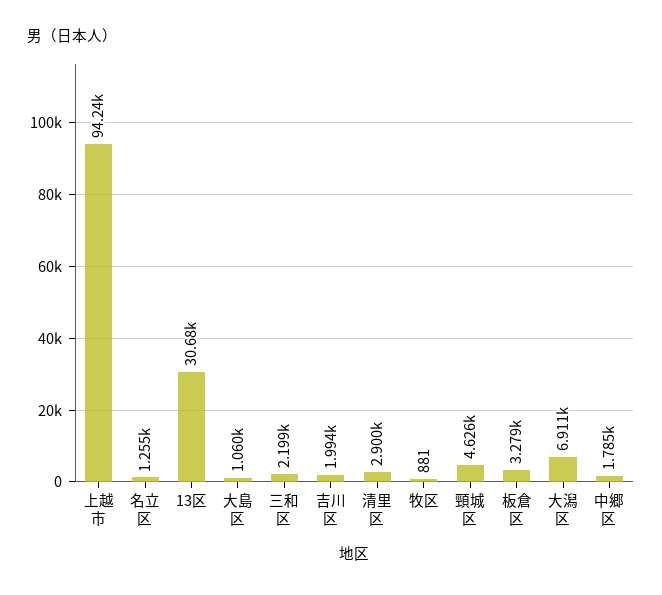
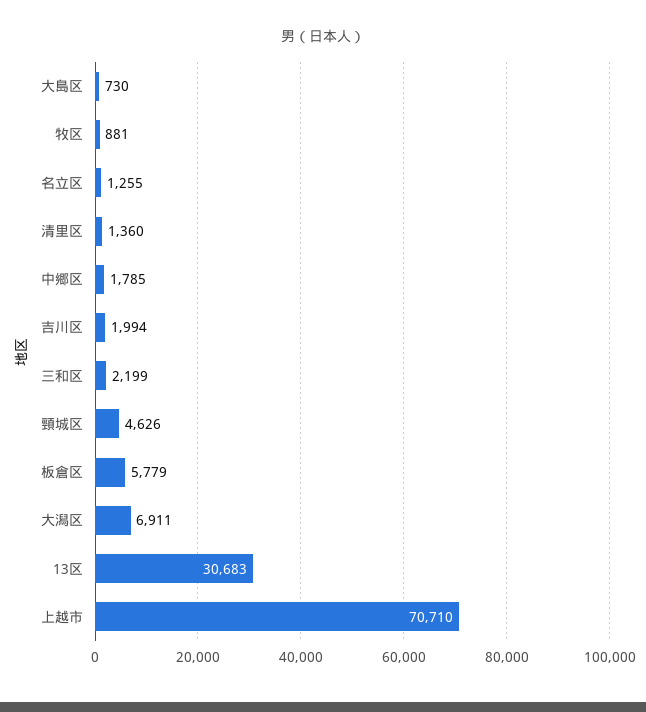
  {
-   "上越市": 94240,
+   "上越市": 70710,
    "名立区": 1255,
    "13区": 30683,
-   "大島区": 1060,
+   "大島区": 730,
    "三和区": 2199,
    "吉川区": 1994,
-   "清里区": 2900,
+   "清里区": 1360,
    "牧区": 881,
    "頸城区": 4626,
-   "板倉区": 3279,
+   "板倉区": 5779,
    "大潟区": 6911,
    "中郷区": 1785
  }

